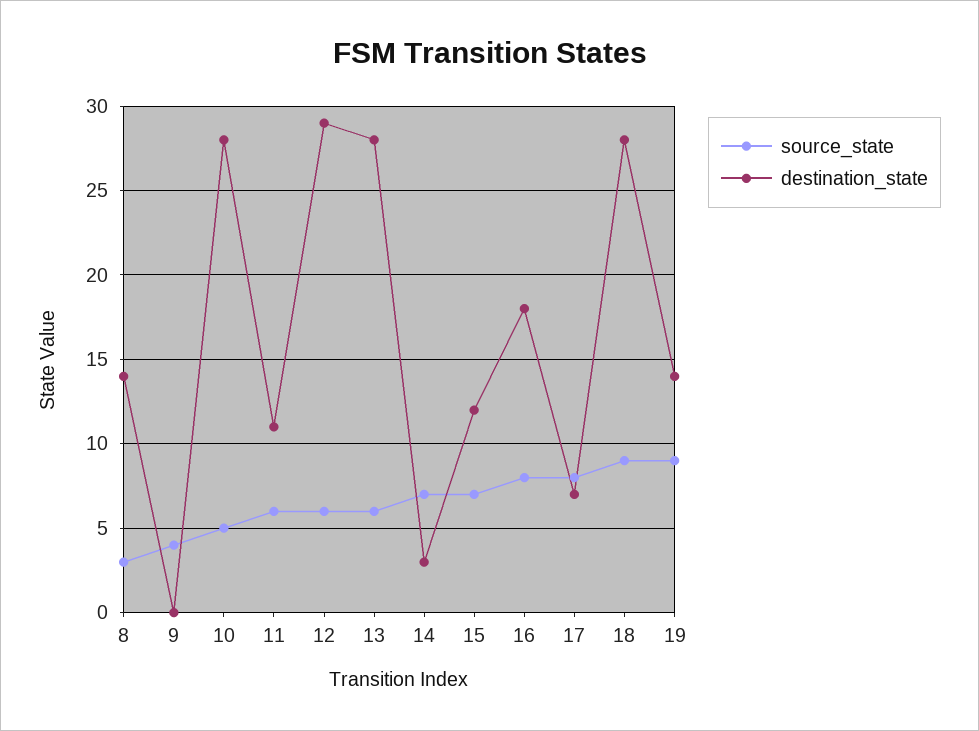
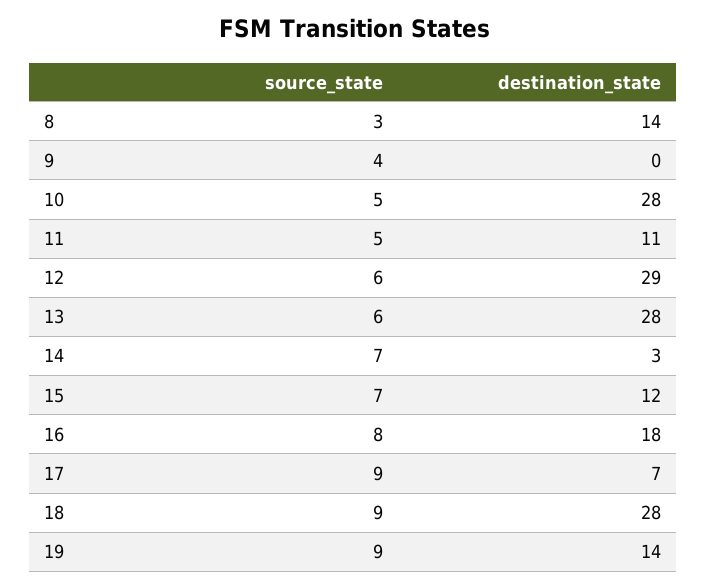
  {
    "source_state": {
      "8": 3,
      "9": 4,
      "10": 5,
-     "11": 6,
+     "11": 5,
      "12": 6,
      "13": 6,
      "14": 7,
      "15": 7,
      "16": 8,
-     "17": 8,
+     "17": 9,
      "18": 9,
      "19": 9
    },
    "destination_state": {
      "8": 14,
      "9": 0,
      "10": 28,
      "11": 11,
      "12": 29,
      "13": 28,
      "14": 3,
      "15": 12,
      "16": 18,
      "17": 7,
      "18": 28,
      "19": 14
    }
  }

